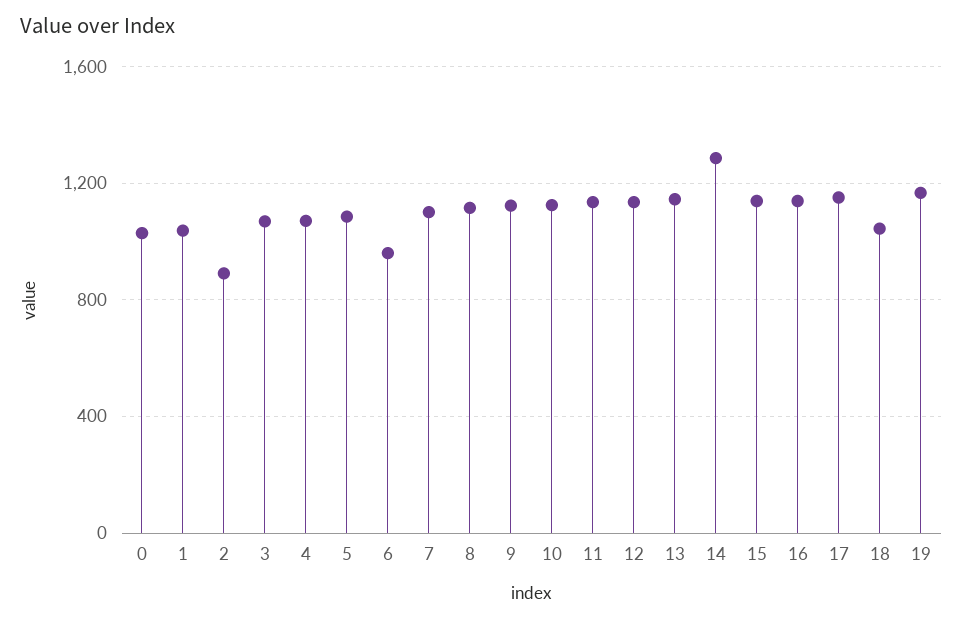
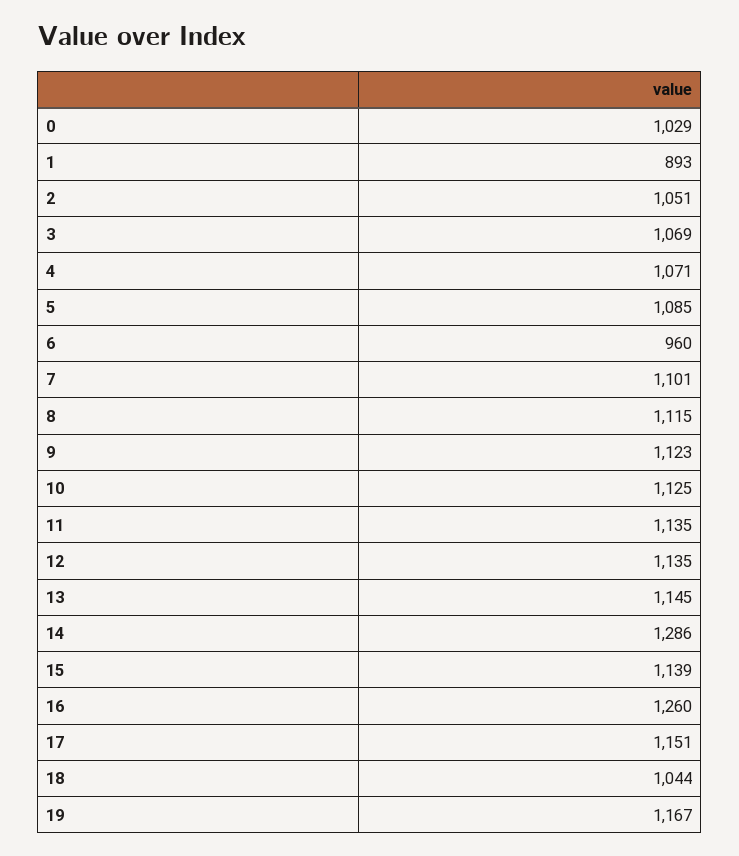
  {
    "0": 1029,
-   "1": 1050,
+   "1": 893,
-   "2": 900,
+   "2": 1051,
    "3": 1069,
    "4": 1071,
    "5": 1085,
    "6": 960,
    "7": 1101,
    "8": 1115,
    "9": 1123,
    "10": 1125,
    "11": 1135,
    "12": 1135,
    "13": 1145,
    "14": 1286,
    "15": 1139,
-   "16": 1150,
+   "16": 1260,
    "17": 1151,
    "18": 1044,
    "19": 1167
  }

